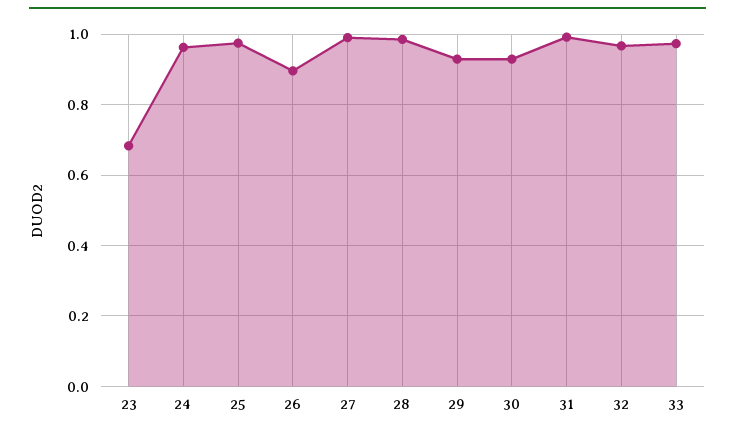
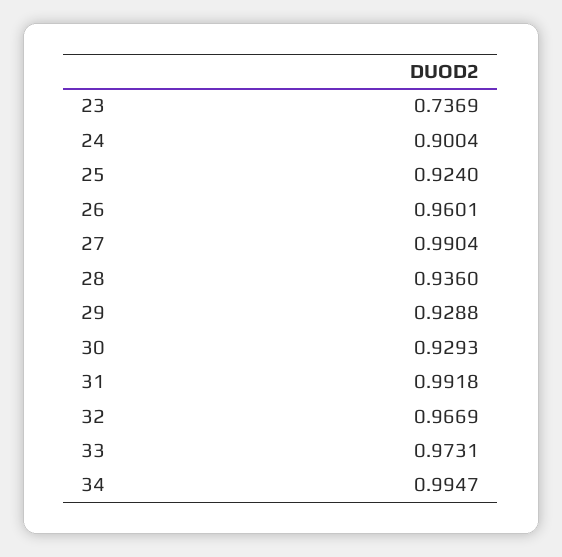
  {
-   "23": 0.68,
+   "23": 0.7369,
-   "24": 0.96,
+   "24": 0.9004,
-   "25": 0.98,
+   "25": 0.924,
-   "26": 0.9,
+   "26": 0.9601,
    "27": 0.9904,
-   "28": 0.98,
+   "28": 0.936,
    "29": 0.9288,
    "30": 0.9293,
    "31": 0.9918,
    "32": 0.9669,
-   "33": 0.9731
+   "33": 0.9731,
+   "34": 0.9947
  }

